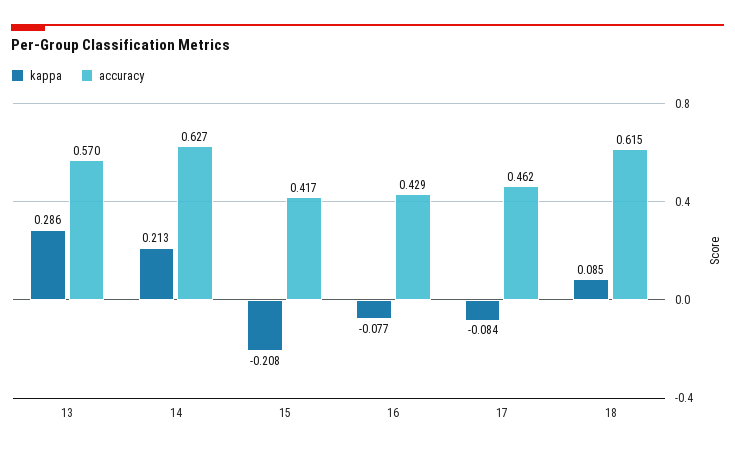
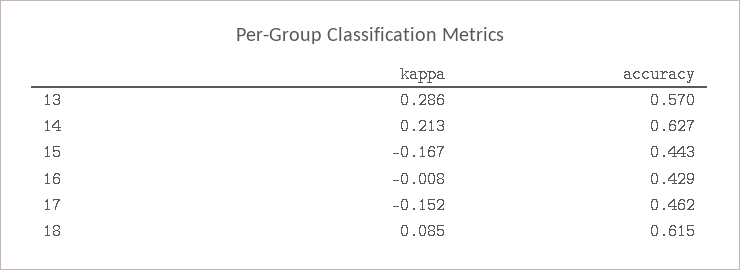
  {
    "kappa": {
      "13": 0.286,
      "14": 0.213,
-     "15": -0.208,
+     "15": -0.167,
-     "16": -0.077,
+     "16": -0.008,
-     "17": -0.084,
+     "17": -0.152,
      "18": 0.085
    },
    "accuracy": {
      "13": 0.57,
      "14": 0.627,
-     "15": 0.417,
+     "15": 0.443,
      "16": 0.429,
      "17": 0.462,
      "18": 0.615
    }
  }

